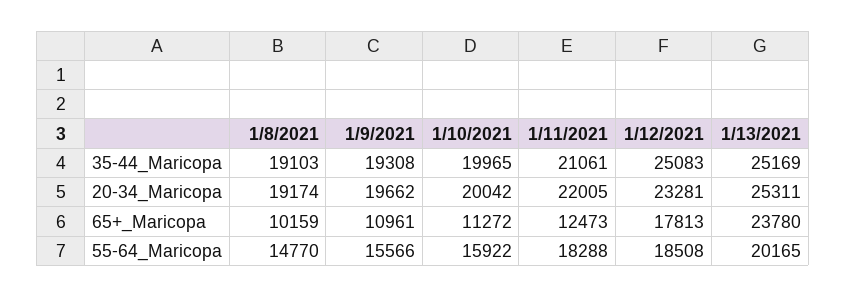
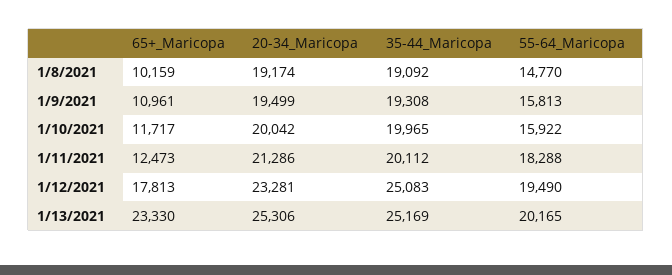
  {
    "1/8/2021": {
-     "35-44_Maricopa": 19103,
+     "35-44_Maricopa": 19092,
      "20-34_Maricopa": 19174,
      "65+_Maricopa": 10159,
      "55-64_Maricopa": 14770
    },
    "1/9/2021": {
      "35-44_Maricopa": 19308,
-     "20-34_Maricopa": 19662,
+     "20-34_Maricopa": 19499,
      "65+_Maricopa": 10961,
-     "55-64_Maricopa": 15566
+     "55-64_Maricopa": 15813
    },
    "1/10/2021": {
      "35-44_Maricopa": 19965,
      "20-34_Maricopa": 20042,
-     "65+_Maricopa": 11272,
+     "65+_Maricopa": 11717,
      "55-64_Maricopa": 15922
    },
    "1/11/2021": {
-     "35-44_Maricopa": 21061,
+     "35-44_Maricopa": 20112,
-     "20-34_Maricopa": 22005,
+     "20-34_Maricopa": 21286,
      "65+_Maricopa": 12473,
      "55-64_Maricopa": 18288
    },
    "1/12/2021": {
      "35-44_Maricopa": 25083,
      "20-34_Maricopa": 23281,
      "65+_Maricopa": 17813,
-     "55-64_Maricopa": 18508
+     "55-64_Maricopa": 19490
    },
    "1/13/2021": {
      "35-44_Maricopa": 25169,
-     "20-34_Maricopa": 25311,
+     "20-34_Maricopa": 25306,
-     "65+_Maricopa": 23780,
+     "65+_Maricopa": 23330,
      "55-64_Maricopa": 20165
    }
  }

